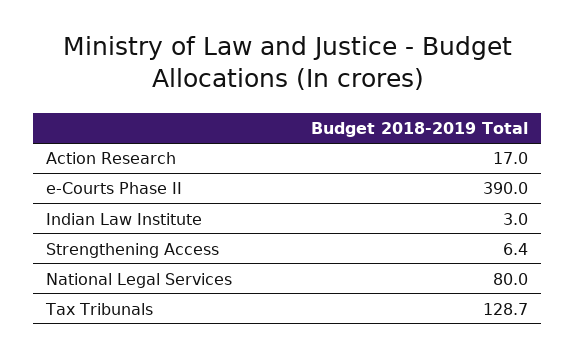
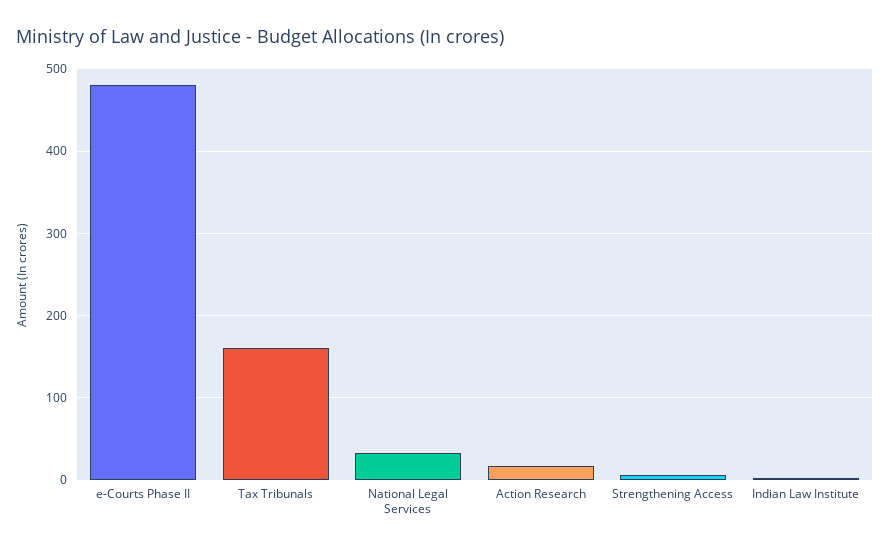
  {
    "Action Research": 17,
-   "e-Courts Phase II": 390,
+   "e-Courts Phase II": 480,
    "Indian Law Institute": 3,
    "Strengthening Access": 6.4,
-   "National Legal Services": 80,
+   "National Legal Services": 30,
-   "Tax Tribunals": 128.7
+   "Tax Tribunals": 160
  }

